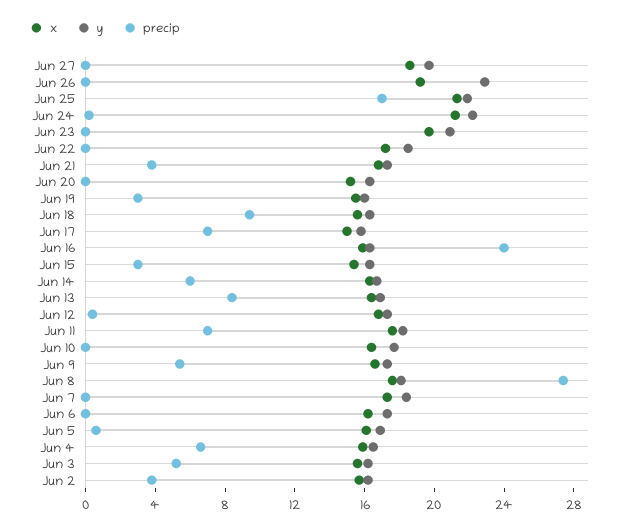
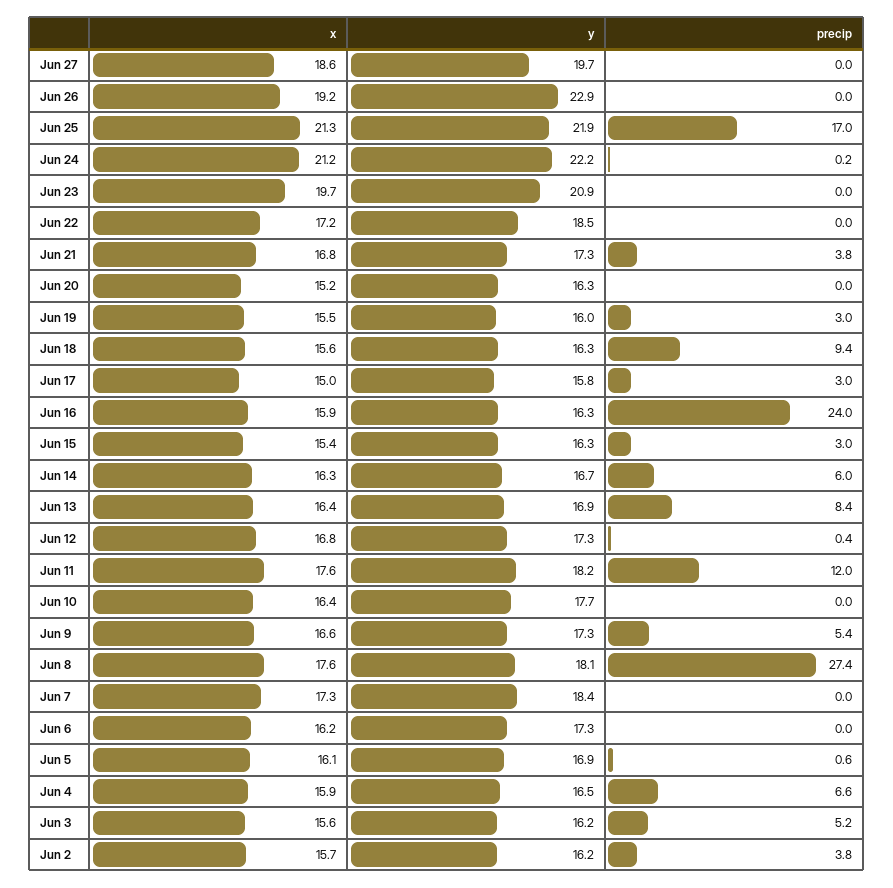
  {
    "x": {
      "Jun 27": 18.6,
      "Jun 26": 19.2,
      "Jun 25": 21.3,
      "Jun 24": 21.2,
      "Jun 23": 19.7,
      "Jun 22": 17.2,
      "Jun 21": 16.8,
      "Jun 20": 15.2,
      "Jun 19": 15.5,
      "Jun 18": 15.6,
      "Jun 17": 15,
      "Jun 16": 15.9,
      "Jun 15": 15.4,
      "Jun 14": 16.3,
      "Jun 13": 16.4,
      "Jun 12": 16.8,
      "Jun 11": 17.6,
      "Jun 10": 16.4,
      "Jun 9": 16.6,
      "Jun 8": 17.6,
      "Jun 7": 17.3,
      "Jun 6": 16.2,
      "Jun 5": 16.1,
      "Jun 4": 15.9,
      "Jun 3": 15.6,
      "Jun 2": 15.7
    },
    "y": {
      "Jun 27": 19.7,
      "Jun 26": 22.9,
      "Jun 25": 21.9,
      "Jun 24": 22.2,
      "Jun 23": 20.9,
      "Jun 22": 18.5,
      "Jun 21": 17.3,
      "Jun 20": 16.3,
      "Jun 19": 16,
      "Jun 18": 16.3,
      "Jun 17": 15.8,
      "Jun 16": 16.3,
      "Jun 15": 16.3,
      "Jun 14": 16.7,
      "Jun 13": 16.9,
      "Jun 12": 17.3,
      "Jun 11": 18.2,
      "Jun 10": 17.7,
      "Jun 9": 17.3,
      "Jun 8": 18.1,
      "Jun 7": 18.4,
      "Jun 6": 17.3,
      "Jun 5": 16.9,
      "Jun 4": 16.5,
      "Jun 3": 16.2,
      "Jun 2": 16.2
    },
    "precip": {
      "Jun 27": 0,
      "Jun 26": 0,
      "Jun 25": 17,
      "Jun 24": 0.2,
      "Jun 23": 0,
      "Jun 22": 0,
      "Jun 21": 3.8,
      "Jun 20": 0,
      "Jun 19": 3,
      "Jun 18": 9.4,
-     "Jun 17": 7,
+     "Jun 17": 3,
      "Jun 16": 24,
      "Jun 15": 3,
      "Jun 14": 6,
      "Jun 13": 8.4,
      "Jun 12": 0.4,
-     "Jun 11": 7,
+     "Jun 11": 12,
      "Jun 10": 0,
      "Jun 9": 5.4,
      "Jun 8": 27.4,
      "Jun 7": 0,
      "Jun 6": 0,
      "Jun 5": 0.6,
      "Jun 4": 6.6,
      "Jun 3": 5.2,
      "Jun 2": 3.8
    }
  }

